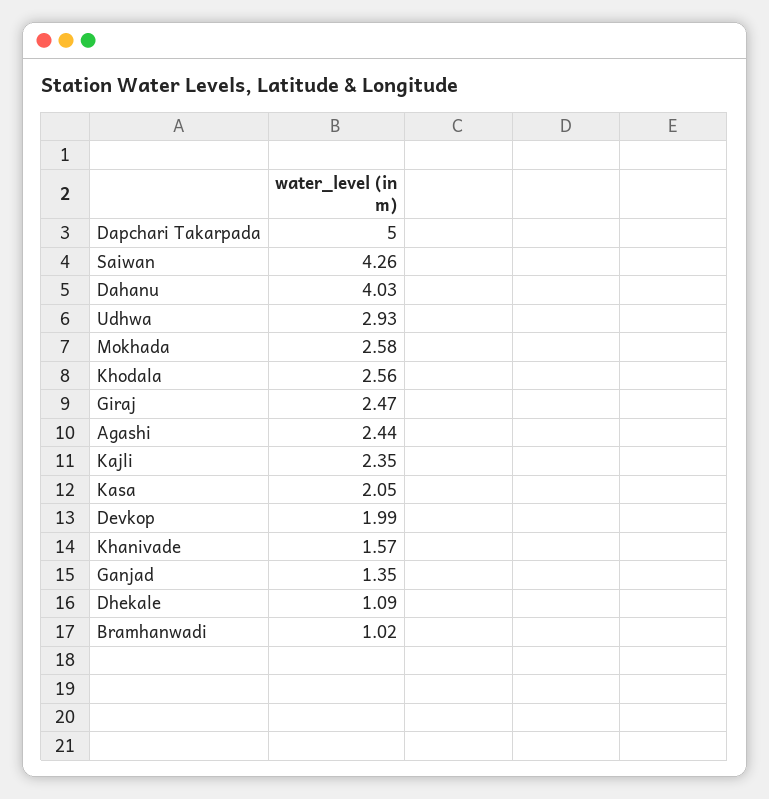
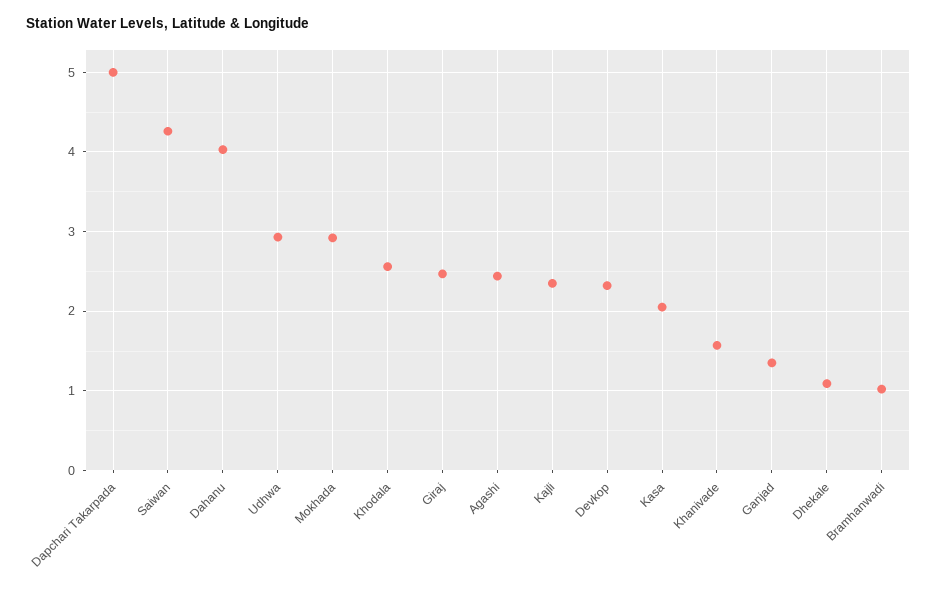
  {
    "Dapchari Takarpada": 5,
    "Saiwan": 4.26,
    "Dahanu": 4.03,
    "Udhwa": 2.93,
-   "Mokhada": 2.58,
+   "Mokhada": 2.9,
    "Khodala": 2.56,
    "Giraj": 2.47,
    "Agashi": 2.44,
    "Kajli": 2.35,
    "Kasa": 2.05,
-   "Devkop": 1.99,
+   "Devkop": 2.3,
    "Khanivade": 1.57,
    "Ganjad": 1.35,
    "Dhekale": 1.09,
    "Bramhanwadi": 1.02
  }

